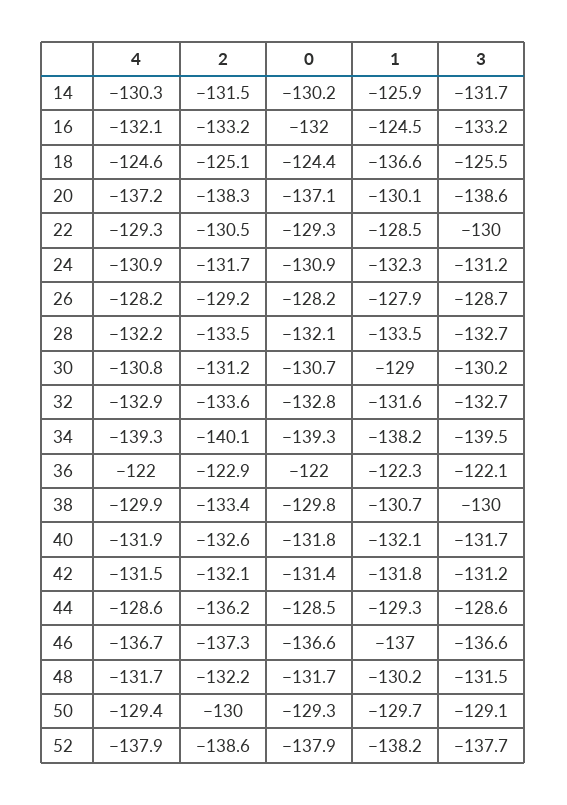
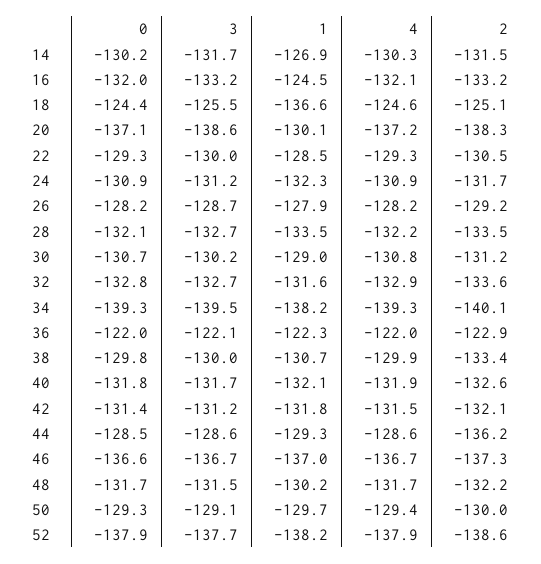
  {
    "4": {
      "14": -130.3,
      "16": -132.1,
      "18": -124.6,
      "20": -137.2,
      "22": -129.3,
      "24": -130.9,
      "26": -128.2,
      "28": -132.2,
      "30": -130.8,
      "32": -132.9,
      "34": -139.3,
      "36": -122,
      "38": -129.9,
      "40": -131.9,
      "42": -131.5,
      "44": -128.6,
      "46": -136.7,
      "48": -131.7,
      "50": -129.4,
      "52": -137.9
    },
    "2": {
      "14": -131.5,
      "16": -133.2,
      "18": -125.1,
      "20": -138.3,
      "22": -130.5,
      "24": -131.7,
      "26": -129.2,
      "28": -133.5,
      "30": -131.2,
      "32": -133.6,
      "34": -140.1,
      "36": -122.9,
      "38": -133.4,
      "40": -132.6,
      "42": -132.1,
      "44": -136.2,
      "46": -137.3,
      "48": -132.2,
      "50": -130,
      "52": -138.6
    },
    "0": {
      "14": -130.2,
      "16": -132,
      "18": -124.4,
      "20": -137.1,
      "22": -129.3,
      "24": -130.9,
      "26": -128.2,
      "28": -132.1,
      "30": -130.7,
      "32": -132.8,
      "34": -139.3,
      "36": -122,
      "38": -129.8,
      "40": -131.8,
      "42": -131.4,
      "44": -128.5,
      "46": -136.6,
      "48": -131.7,
      "50": -129.3,
      "52": -137.9
    },
    "1": {
-     "14": -125.9,
+     "14": -126.9,
      "16": -124.5,
      "18": -136.6,
      "20": -130.1,
      "22": -128.5,
      "24": -132.3,
      "26": -127.9,
      "28": -133.5,
      "30": -129,
      "32": -131.6,
      "34": -138.2,
      "36": -122.3,
      "38": -130.7,
      "40": -132.1,
      "42": -131.8,
      "44": -129.3,
      "46": -137,
      "48": -130.2,
      "50": -129.7,
      "52": -138.2
    },
    "3": {
      "14": -131.7,
      "16": -133.2,
      "18": -125.5,
      "20": -138.6,
      "22": -130,
      "24": -131.2,
      "26": -128.7,
      "28": -132.7,
      "30": -130.2,
      "32": -132.7,
      "34": -139.5,
      "36": -122.1,
      "38": -130,
      "40": -131.7,
      "42": -131.2,
      "44": -128.6,
-     "46": -136.6,
+     "46": -136.7,
      "48": -131.5,
      "50": -129.1,
      "52": -137.7
    }
  }

